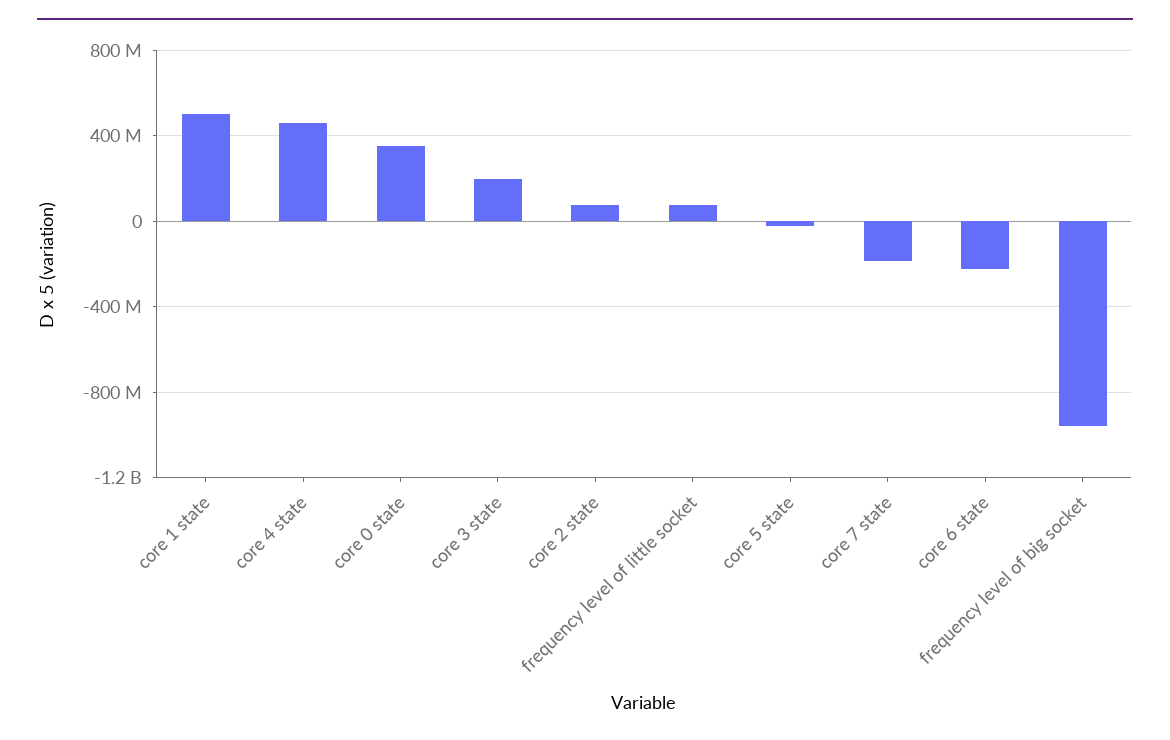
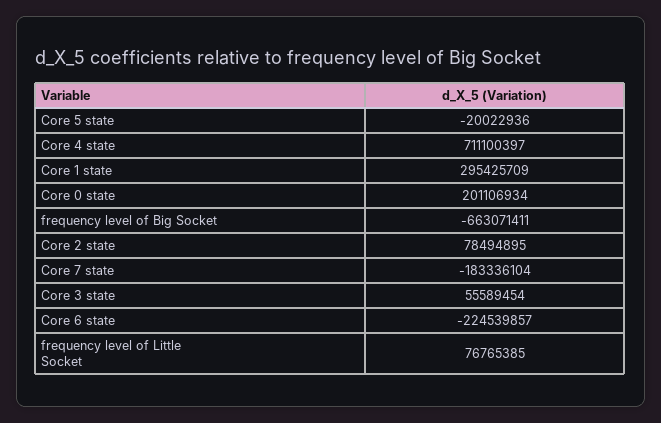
  {
-   "core 1 state": 500000000,
+   "core 1 state": 295425709,
-   "core 4 state": 450000000,
+   "core 4 state": 711100397,
-   "core 0 state": 350000000,
+   "core 0 state": 201106934,
-   "core 3 state": 200000000,
+   "core 3 state": 55589454,
    "core 2 state": 78494895,
    "frequency level of little socket": 76765385,
    "core 5 state": -20022936,
    "core 7 state": -183336104,
    "core 6 state": -224539857,
-   "frequency level of big socket": -950000000
+   "frequency level of big socket": -663071411
  }

